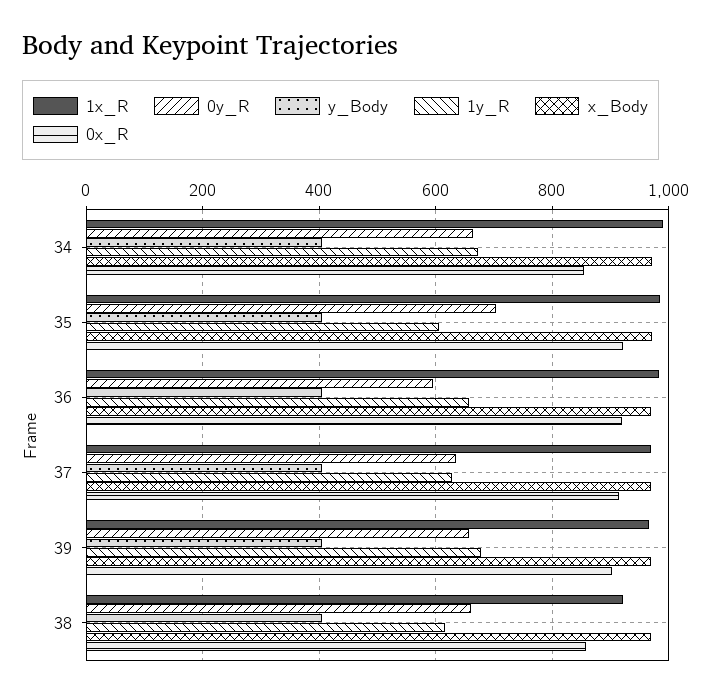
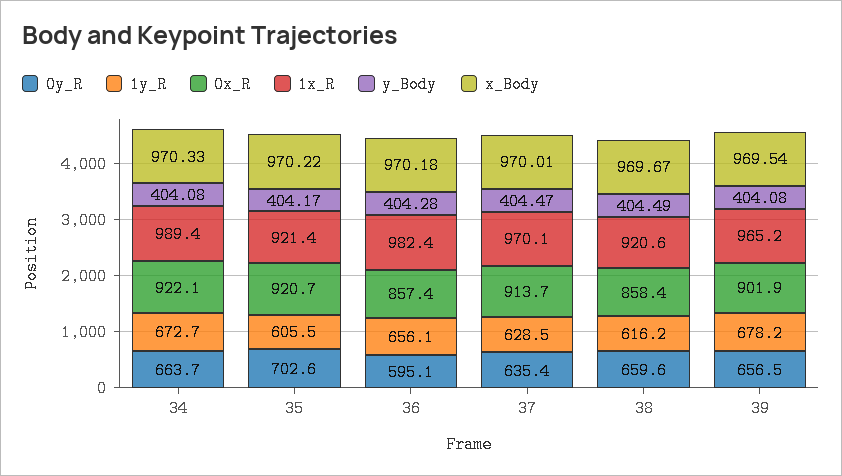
  {
    "1x_R": {
      "34": 989.4,
-     "35": 980,
+     "35": 921.4,
      "36": 982.4,
      "37": 970.1,
      "39": 965.2,
      "38": 920.6
    },
    "0y_R": {
      "34": 663.7,
      "35": 702.6,
      "36": 595.1,
      "37": 635.4,
      "39": 656.5,
      "38": 659.6
    },
    "y_Body": {
      "34": 404.08,
      "35": 404.17,
      "36": 404.28,
      "37": 404.47,
      "39": 404.08,
      "38": 404.49
    },
    "1y_R": {
      "34": 672.7,
      "35": 605.5,
      "36": 656.1,
      "37": 628.5,
      "39": 678.2,
      "38": 616.2
    },
    "x_Body": {
      "34": 970.33,
      "35": 970.22,
      "36": 970.18,
      "37": 970.01,
      "39": 969.54,
      "38": 969.67
    },
    "0x_R": {
-     "34": 860,
+     "34": 922.1,
      "35": 920.7,
-     "36": 920,
+     "36": 857.4,
      "37": 913.7,
      "39": 901.9,
      "38": 858.4
    }
  }

